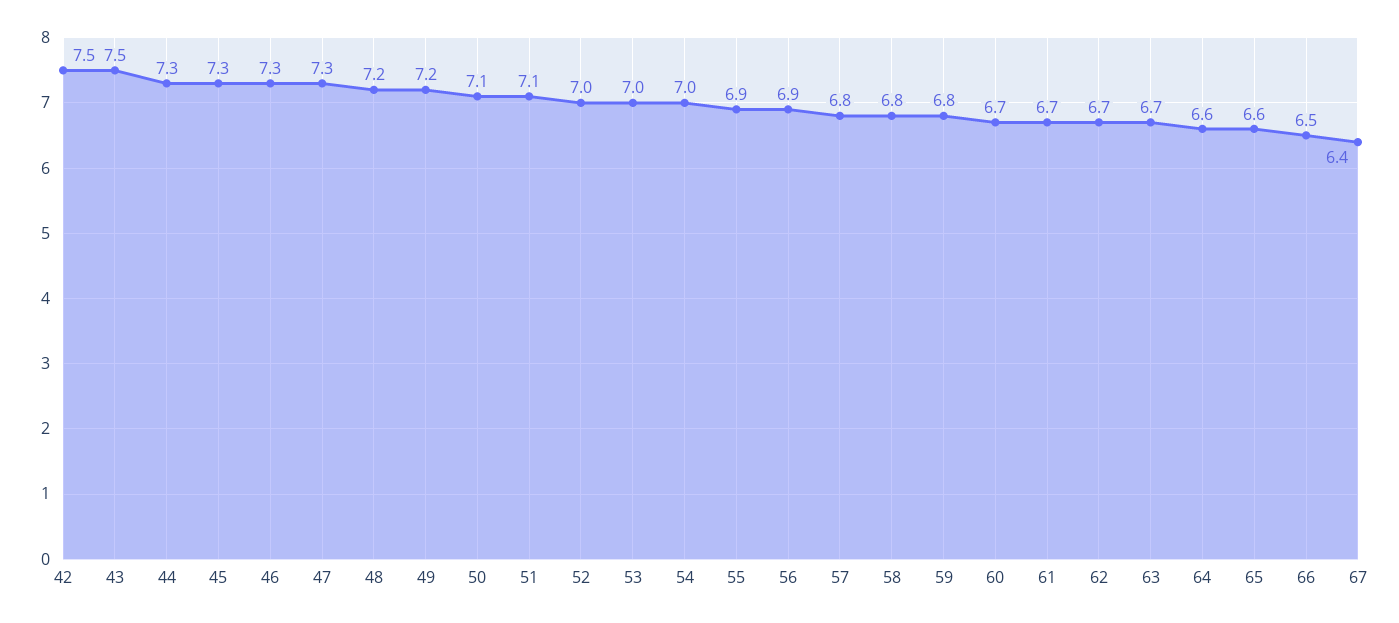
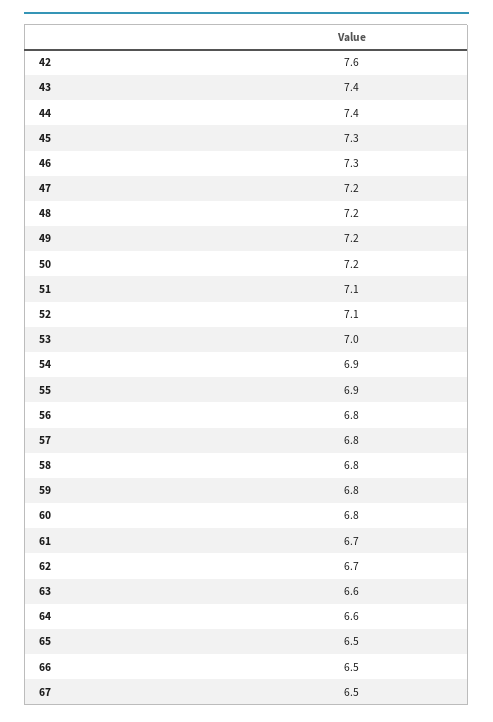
  {
-   "42": 7.5,
+   "42": 7.6,
-   "43": 7.5,
+   "43": 7.4,
-   "44": 7.3,
+   "44": 7.4,
    "45": 7.3,
    "46": 7.3,
-   "47": 7.3,
+   "47": 7.2,
    "48": 7.2,
    "49": 7.2,
-   "50": 7.1,
+   "50": 7.2,
    "51": 7.1,
-   "52": 7,
+   "52": 7.1,
    "53": 7,
-   "54": 7,
+   "54": 6.9,
    "55": 6.9,
-   "56": 6.9,
+   "56": 6.8,
    "57": 6.8,
    "58": 6.8,
    "59": 6.8,
-   "60": 6.7,
+   "60": 6.8,
    "61": 6.7,
    "62": 6.7,
-   "63": 6.7,
+   "63": 6.6,
    "64": 6.6,
-   "65": 6.6,
+   "65": 6.5,
    "66": 6.5,
-   "67": 6.4
+   "67": 6.5
  }

